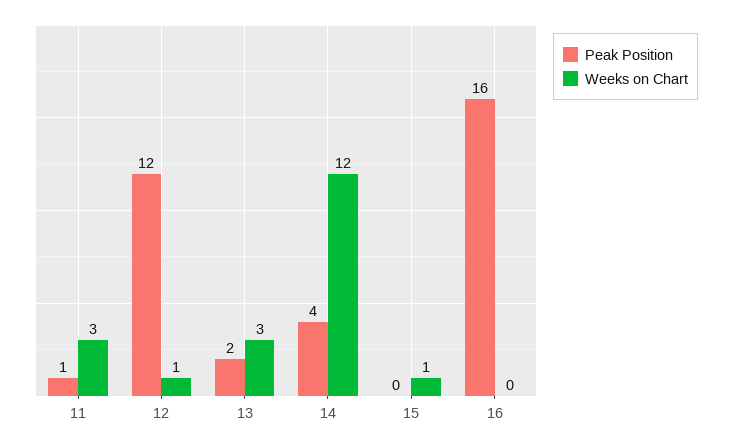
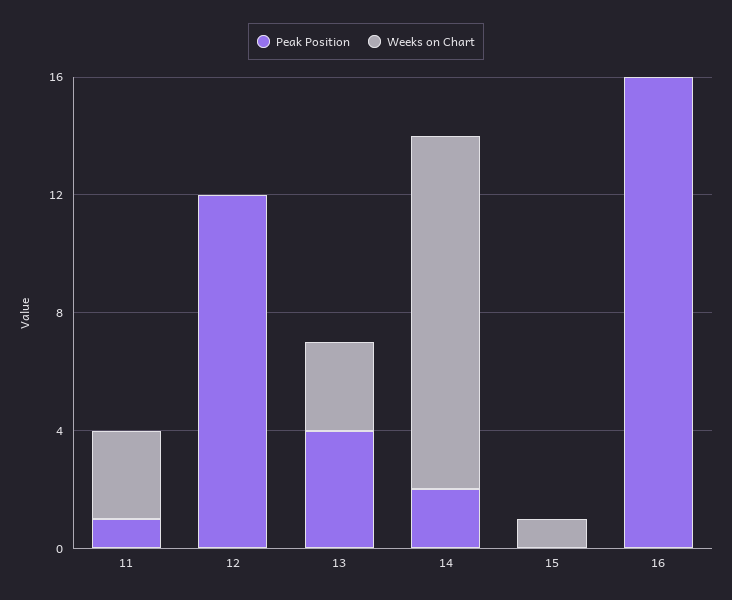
  {
    "Peak Position": {
      "11": 1,
      "12": 12,
-     "13": 2,
+     "13": 4,
-     "14": 4,
+     "14": 2,
      "15": 0,
      "16": 16
    },
    "Weeks on Chart": {
      "11": 3,
-     "12": 1,
+     "12": 0,
      "13": 3,
      "14": 12,
      "15": 1,
      "16": 0
    }
  }

